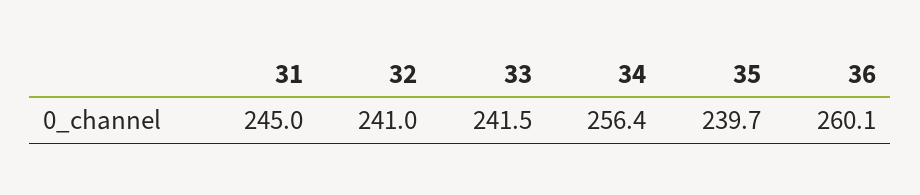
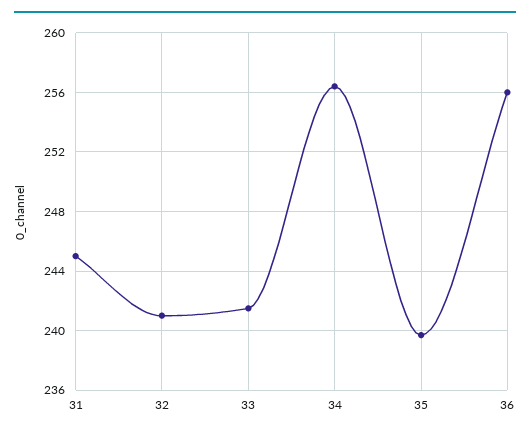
  {
    "31": 245,
    "32": 241,
    "33": 241.5,
    "34": 256.4,
    "35": 239.7,
-   "36": 260.1
+   "36": 256
  }

